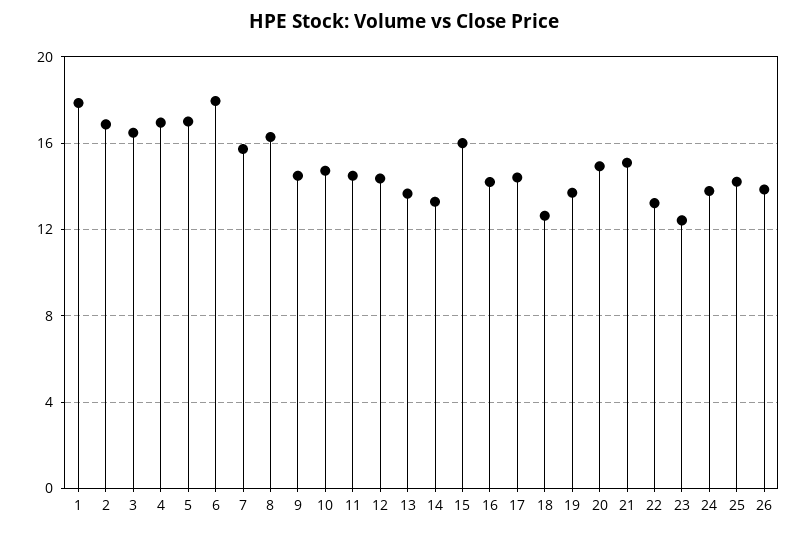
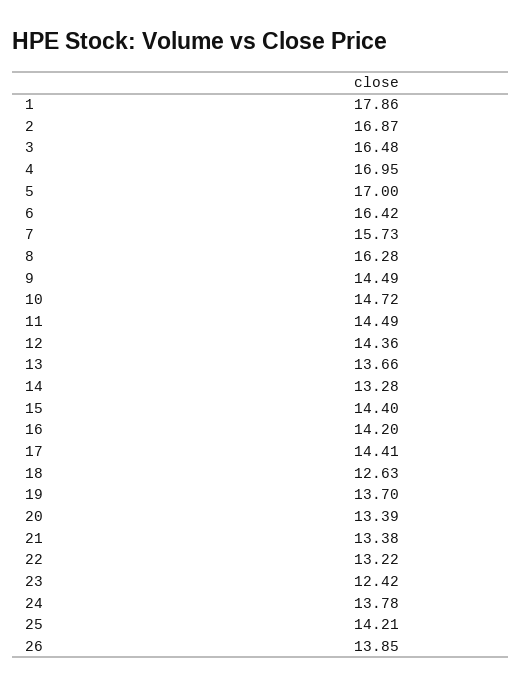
  {
    "1": 17.86,
    "2": 16.87,
    "3": 16.48,
    "4": 16.95,
    "5": 17,
-   "6": 18,
+   "6": 16.42,
    "7": 15.73,
    "8": 16.28,
    "9": 14.49,
    "10": 14.72,
    "11": 14.49,
    "12": 14.36,
    "13": 13.66,
    "14": 13.28,
-   "15": 16,
+   "15": 14.4,
    "16": 14.2,
    "17": 14.41,
    "18": 12.63,
    "19": 13.7,
-   "20": 15,
+   "20": 13.39,
-   "21": 15,
+   "21": 13.38,
    "22": 13.22,
    "23": 12.42,
    "24": 13.78,
    "25": 14.21,
    "26": 13.85
  }

